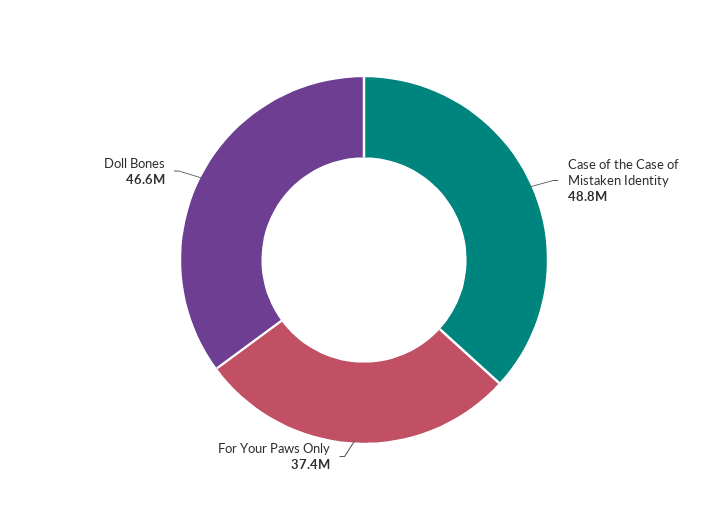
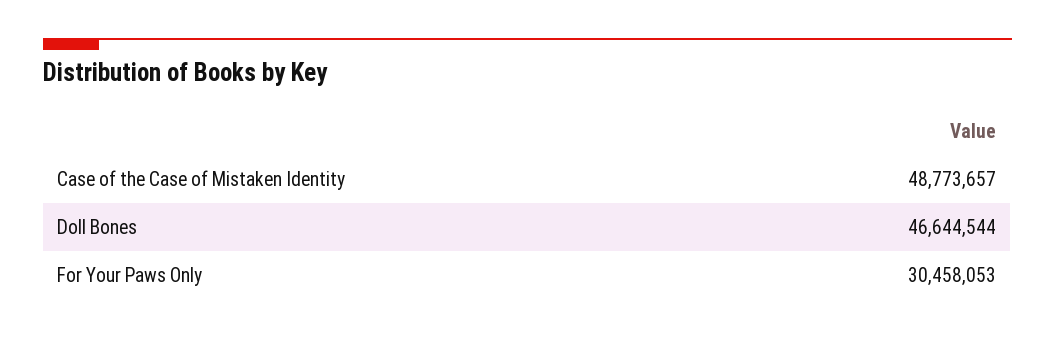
  {
    "Case of the Case of Mistaken Identity": 48773657,
-   "For Your Paws Only": 37400000,
+   "For Your Paws Only": 30458053,
    "Doll Bones": 46644544
  }

